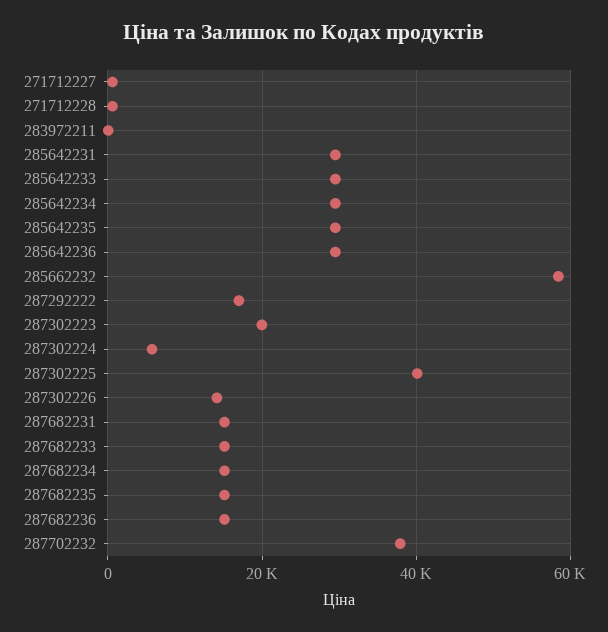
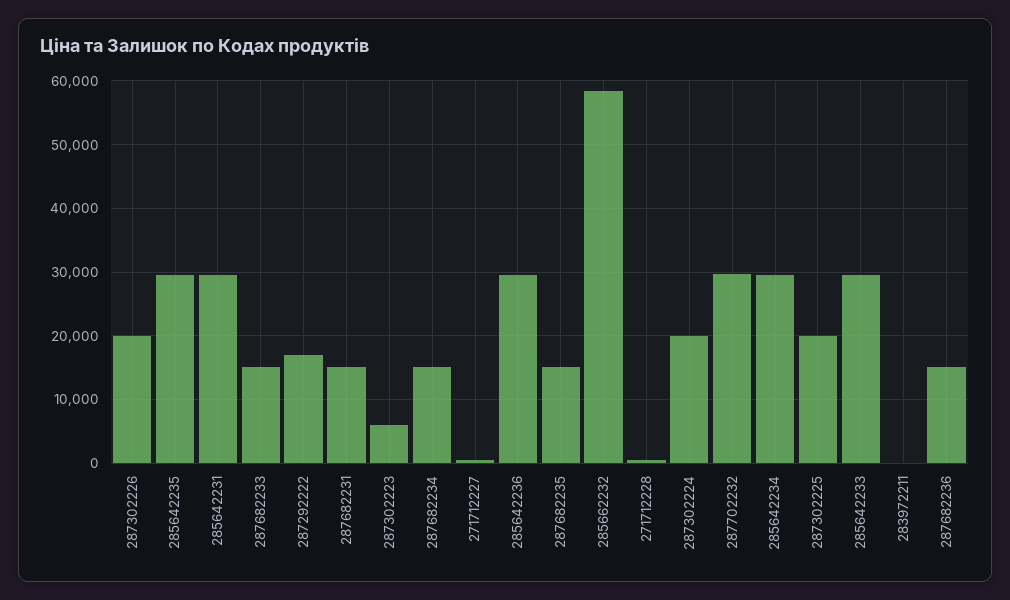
  {
    "271712227": 1000,
    "271712228": 1000,
    "283972211": 0,
    "285642231": 29000,
    "285642233": 29000,
    "285642234": 29000,
    "285642235": 29000,
    "285642236": 29000,
    "285662232": 58000,
    "287292222": 17000,
-   "287302223": 20000,
+   "287302223": 6000,
-   "287302224": 6000,
+   "287302224": 20000,
-   "287302225": 40000,
+   "287302225": 20000,
-   "287302226": 14000,
+   "287302226": 20000,
    "287682231": 15000,
    "287682233": 15000,
    "287682234": 15000,
    "287682235": 15000,
    "287682236": 15000,
-   "287702232": 38000
+   "287702232": 30000
  }

